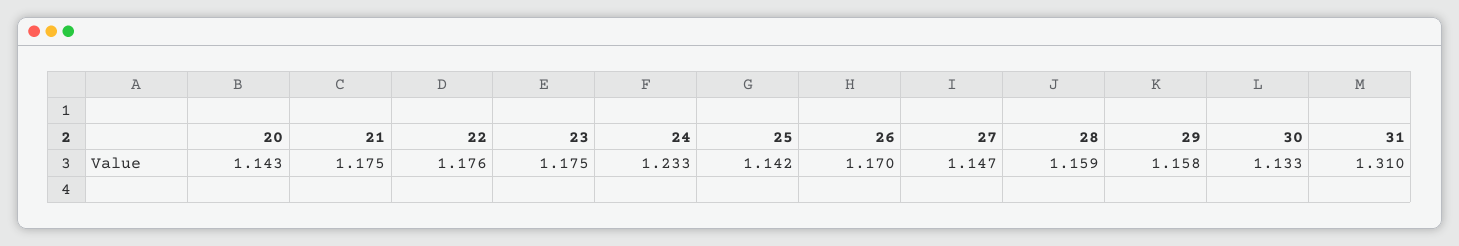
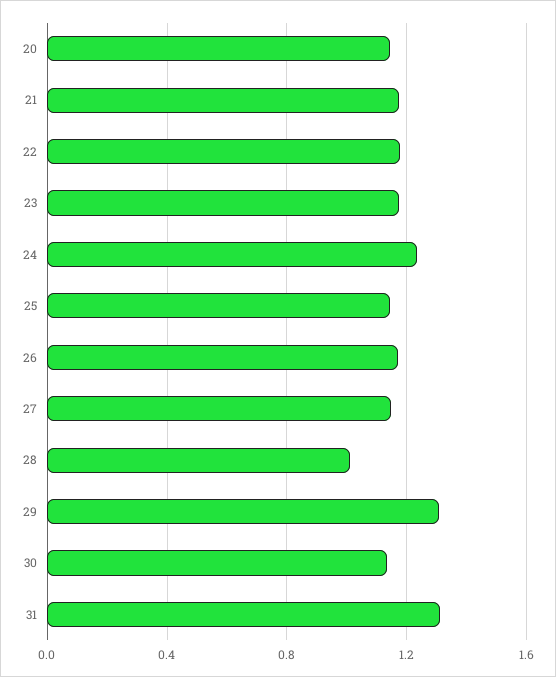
  {
    "20": 1.143,
    "21": 1.175,
    "22": 1.176,
    "23": 1.175,
    "24": 1.233,
    "25": 1.142,
    "26": 1.17,
    "27": 1.147,
-   "28": 1.159,
+   "28": 1,
-   "29": 1.158,
+   "29": 1.3,
    "30": 1.133,
    "31": 1.31
  }

